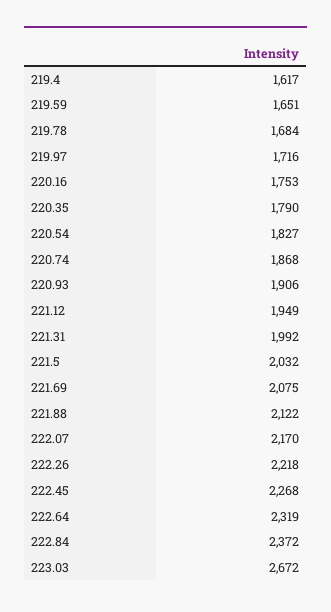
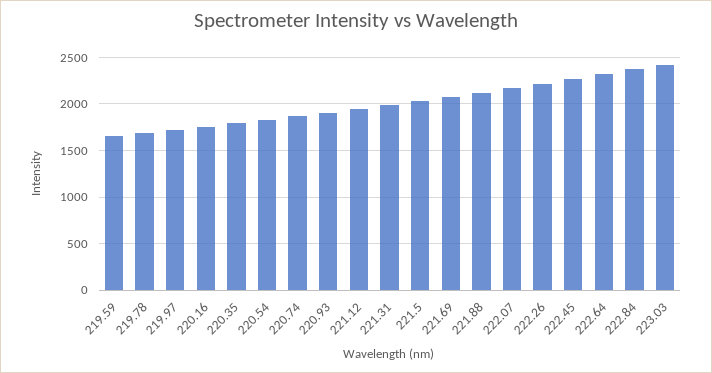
  {
-   "219.4": 1617,
    "219.59": 1651,
    "219.78": 1684,
    "219.97": 1716,
    "220.16": 1753,
    "220.35": 1790,
    "220.54": 1827,
    "220.74": 1868,
    "220.93": 1906,
    "221.12": 1949,
    "221.31": 1992,
    "221.5": 2032,
    "221.69": 2075,
    "221.88": 2122,
    "222.07": 2170,
    "222.26": 2218,
    "222.45": 2268,
    "222.64": 2319,
    "222.84": 2372,
-   "223.03": 2672
+   "223.03": 2400
  }

